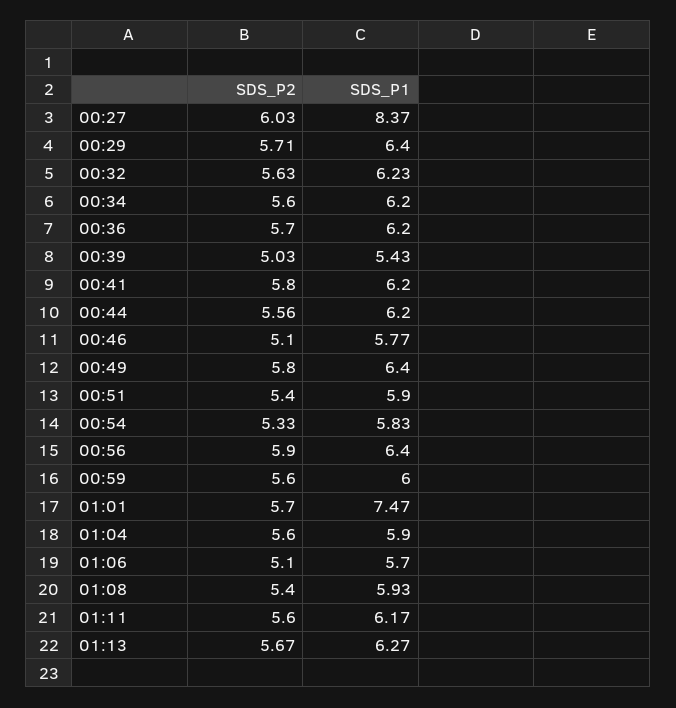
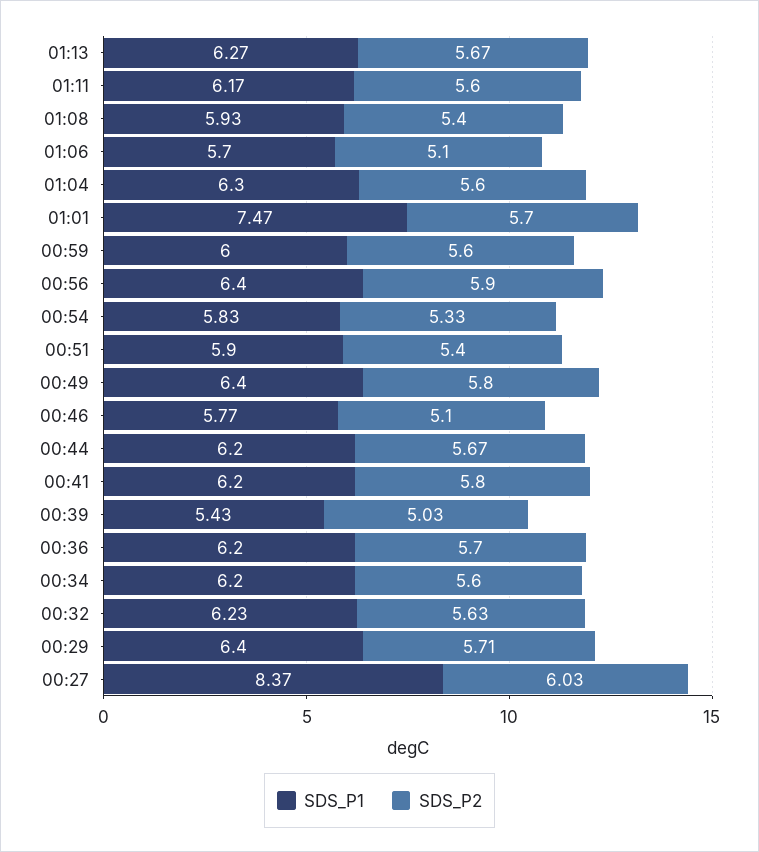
  {
    "SDS_P2": {
      "00:27": 6.03,
      "00:29": 5.71,
      "00:32": 5.63,
      "00:34": 5.6,
      "00:36": 5.7,
      "00:39": 5.03,
      "00:41": 5.8,
-     "00:44": 5.56,
+     "00:44": 5.67,
      "00:46": 5.1,
      "00:49": 5.8,
      "00:51": 5.4,
      "00:54": 5.33,
      "00:56": 5.9,
      "00:59": 5.6,
      "01:01": 5.7,
      "01:04": 5.6,
      "01:06": 5.1,
      "01:08": 5.4,
      "01:11": 5.6,
      "01:13": 5.67
    },
    "SDS_P1": {
      "00:27": 8.37,
      "00:29": 6.4,
      "00:32": 6.23,
      "00:34": 6.2,
      "00:36": 6.2,
      "00:39": 5.43,
      "00:41": 6.2,
      "00:44": 6.2,
      "00:46": 5.77,
      "00:49": 6.4,
      "00:51": 5.9,
      "00:54": 5.83,
      "00:56": 6.4,
      "00:59": 6,
      "01:01": 7.47,
-     "01:04": 5.9,
+     "01:04": 6.3,
      "01:06": 5.7,
      "01:08": 5.93,
      "01:11": 6.17,
      "01:13": 6.27
    }
  }

